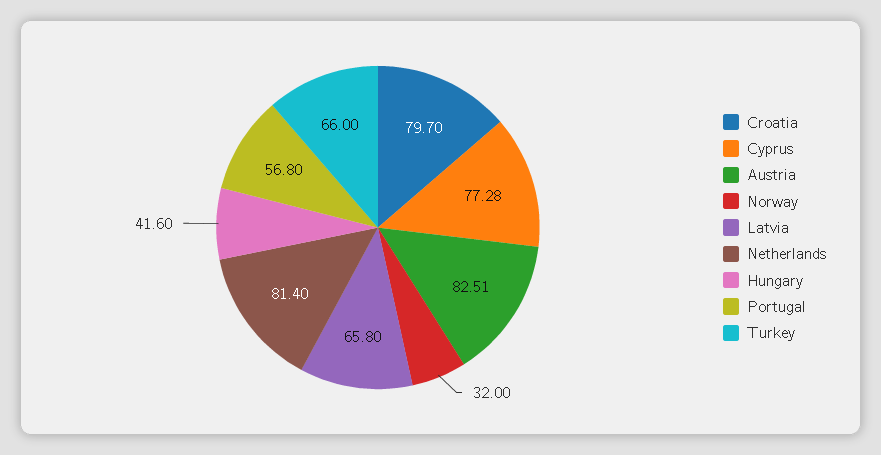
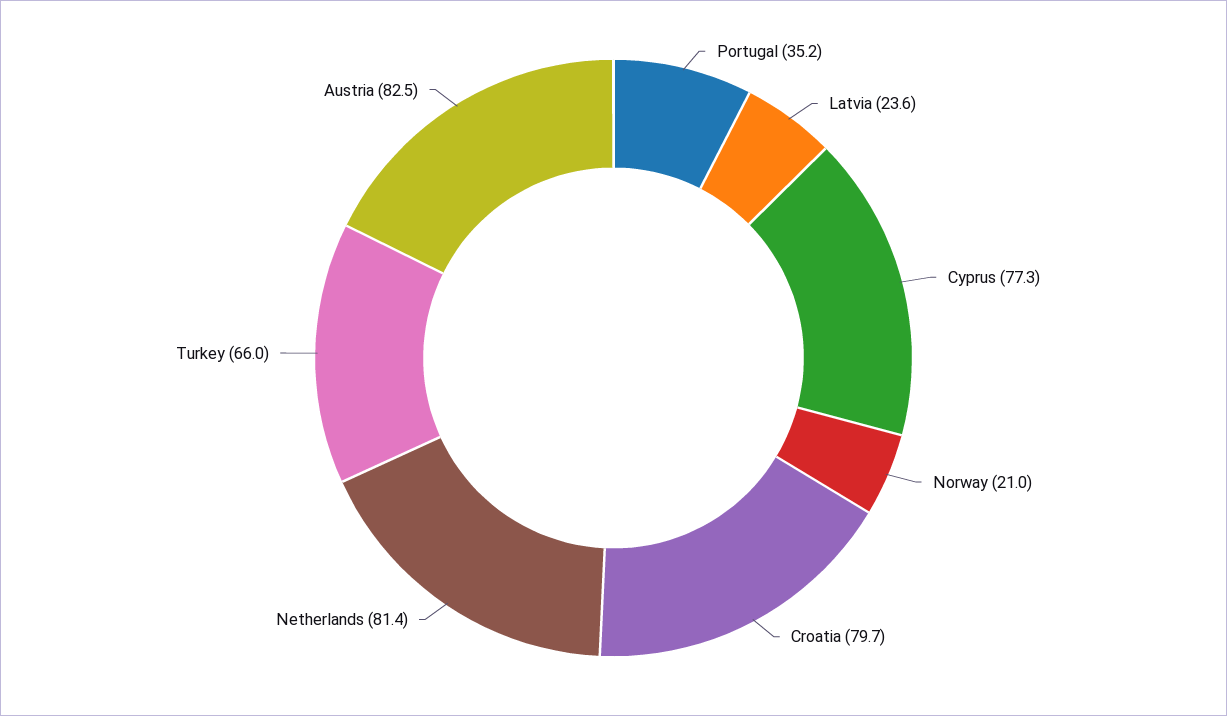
  {
    "Croatia": 79.7,
    "Cyprus": 77.28,
    "Austria": 82.51,
-   "Norway": 32,
+   "Norway": 21,
-   "Latvia": 65.8,
+   "Latvia": 23.6,
    "Netherlands": 81.4,
-   "Hungary": 41.6,
-   "Portugal": 56.8,
+   "Portugal": 35.2,
    "Turkey": 66
  }

